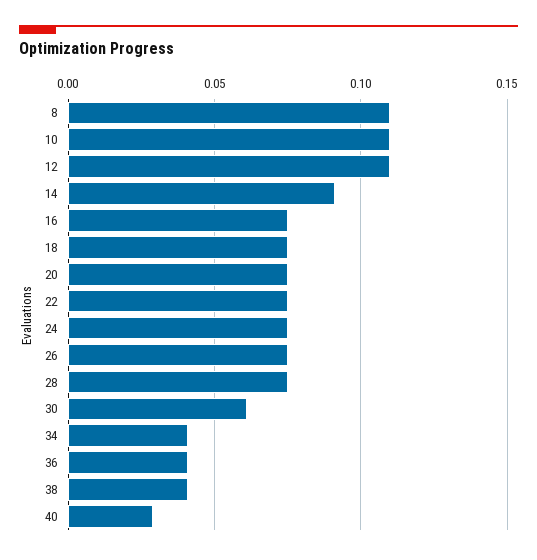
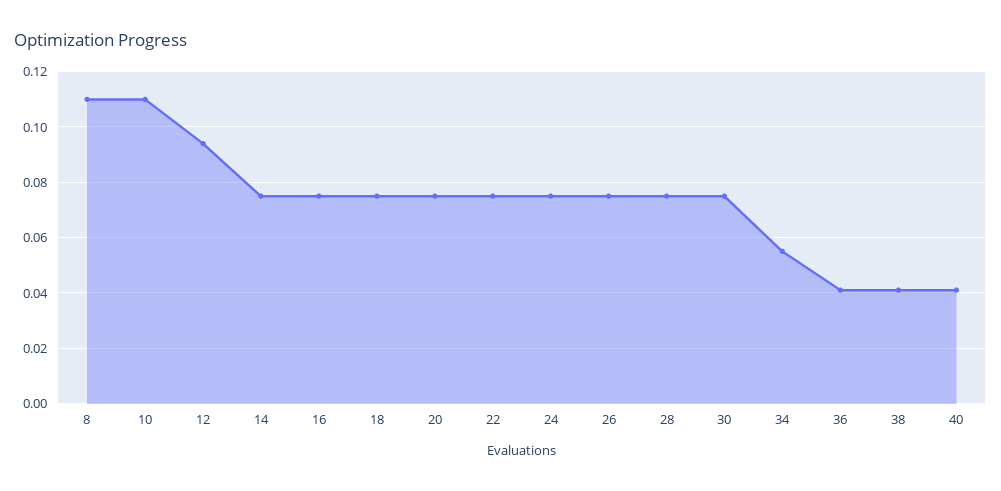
  {
    "8": 0.11,
    "10": 0.11,
-   "12": 0.11,
+   "12": 0.095,
-   "14": 0.09,
+   "14": 0.075,
    "16": 0.075,
    "18": 0.075,
    "20": 0.075,
    "22": 0.075,
    "24": 0.075,
    "26": 0.075,
    "28": 0.075,
-   "30": 0.06,
+   "30": 0.075,
-   "34": 0.04,
+   "34": 0.055,
    "36": 0.04,
    "38": 0.04,
-   "40": 0.03
+   "40": 0.04
  }

